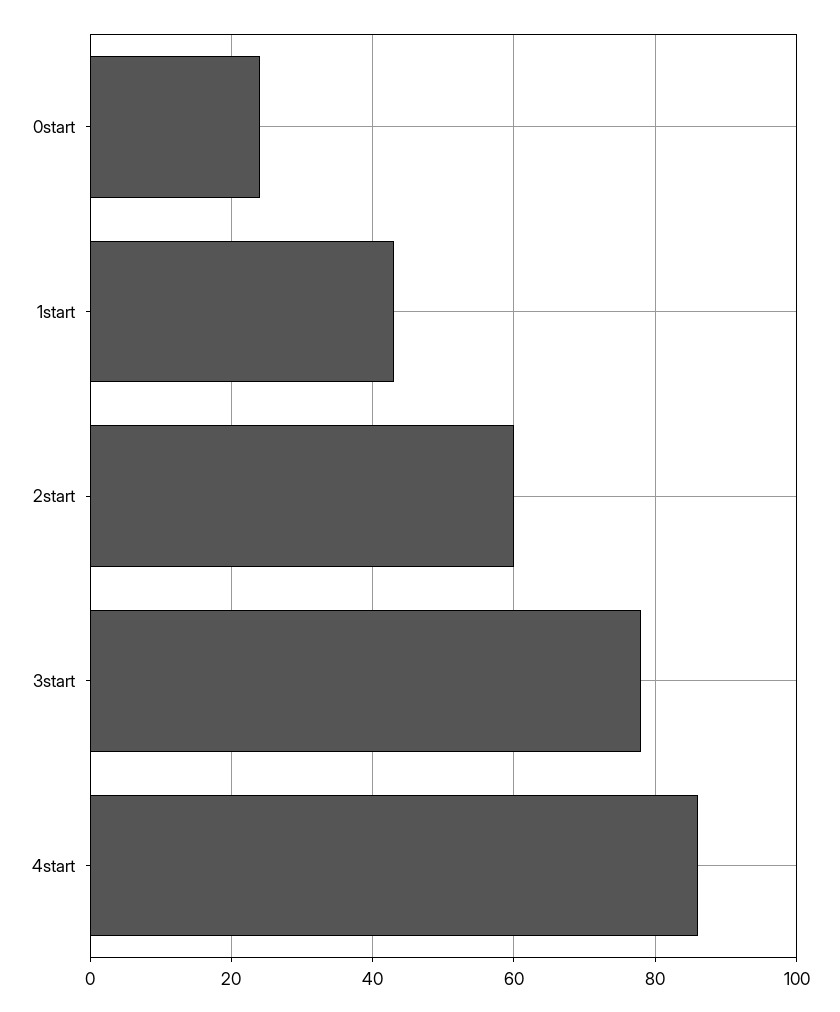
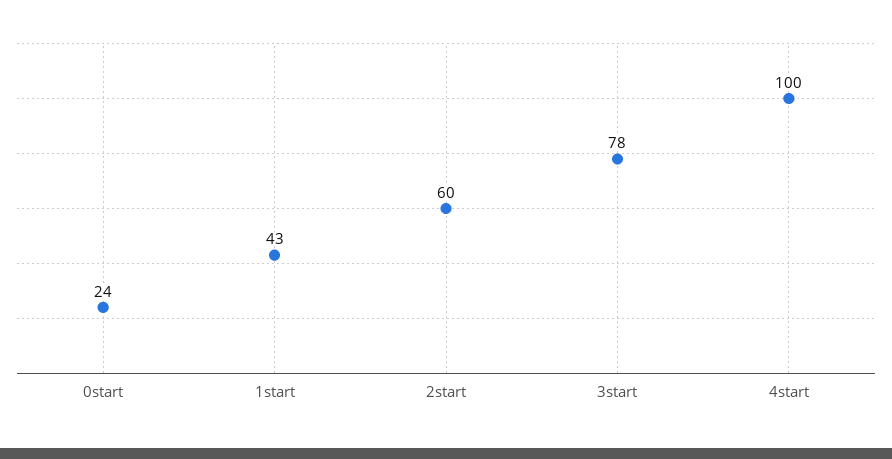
  {
    "0start": 24,
    "1start": 43,
    "2start": 60,
    "3start": 78,
-   "4start": 85
+   "4start": 100
  }

